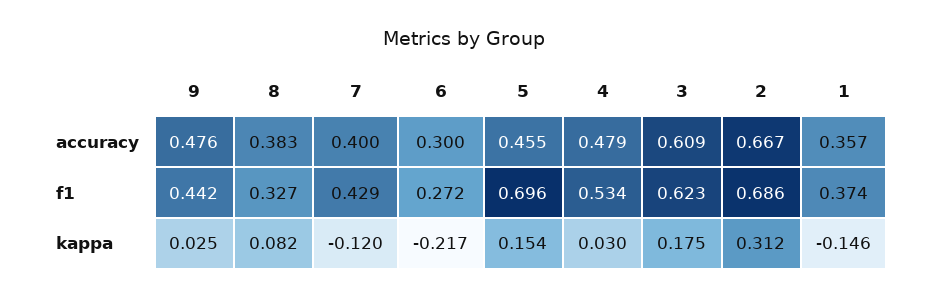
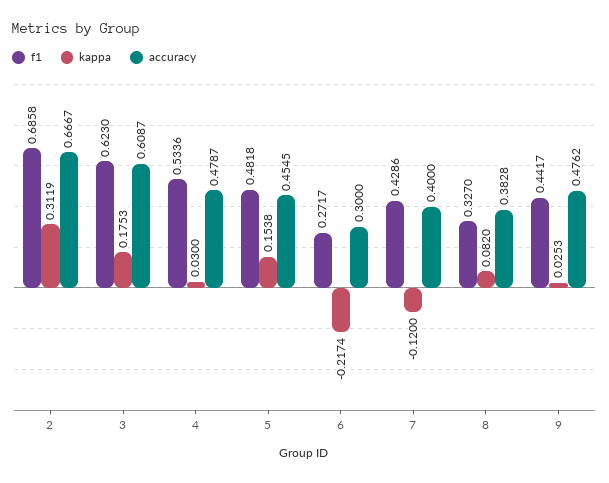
  {
    "accuracy": {
      "9": 0.4762,
      "8": 0.3828,
      "7": 0.4,
      "6": 0.3,
      "5": 0.4545,
      "4": 0.4787,
      "3": 0.6087,
-     "2": 0.6667,
+     "2": 0.6667
-     "1": 0.357
    },
    "f1": {
      "9": 0.4417,
      "8": 0.327,
      "7": 0.4286,
      "6": 0.2717,
-     "5": 0.696,
+     "5": 0.4818,
      "4": 0.5336,
      "3": 0.623,
-     "2": 0.6858,
+     "2": 0.6858
-     "1": 0.374
    },
    "kappa": {
      "9": 0.0253,
      "8": 0.082,
      "7": -0.12,
      "6": -0.2174,
      "5": 0.1538,
      "4": 0.03,
      "3": 0.1753,
-     "2": 0.3119,
+     "2": 0.3119
-     "1": -0.146
    }
  }

